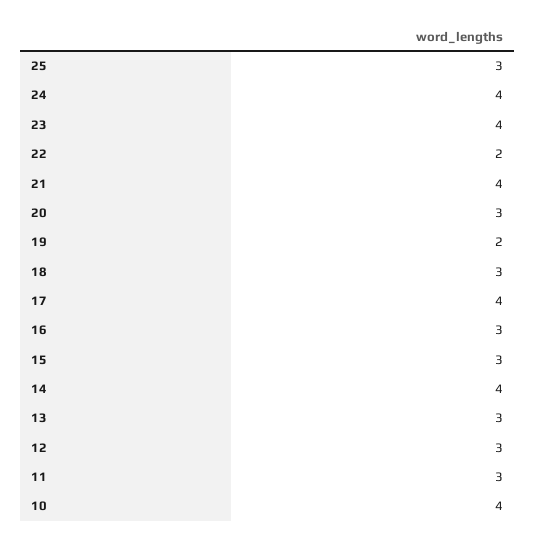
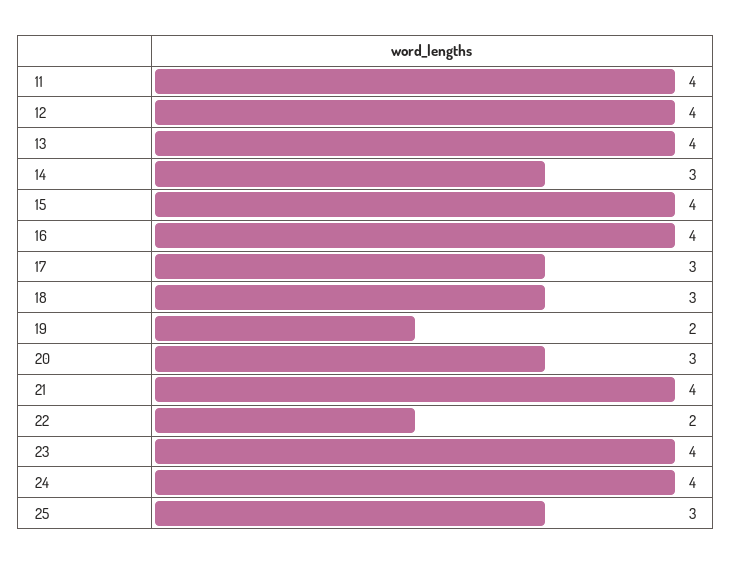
  {
    "25": 3,
    "24": 4,
    "23": 4,
    "22": 2,
    "21": 4,
    "20": 3,
    "19": 2,
    "18": 3,
-   "17": 4,
+   "17": 3,
-   "16": 3,
+   "16": 4,
-   "15": 3,
+   "15": 4,
-   "14": 4,
+   "14": 3,
-   "13": 3,
+   "13": 4,
-   "12": 3,
+   "12": 4,
-   "11": 3,
+   "11": 4
-   "10": 4
  }

